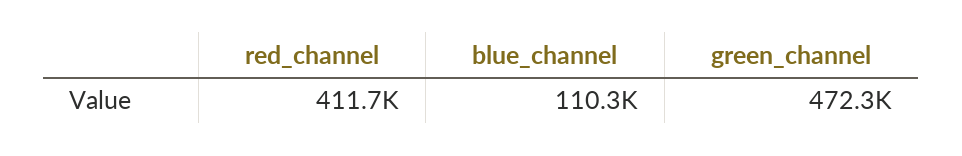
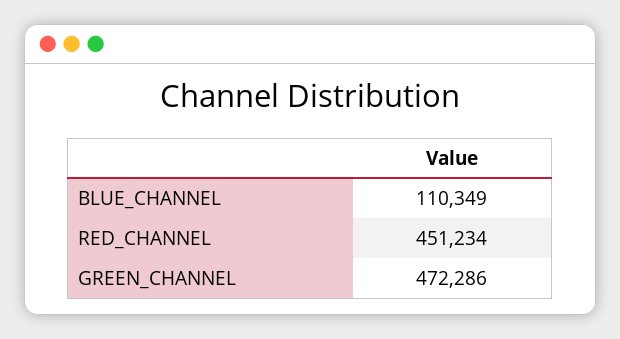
  {
-   "red_channel": 411700,
+   "red_channel": 451234,
    "blue_channel": 110349,
    "green_channel": 472286
  }

